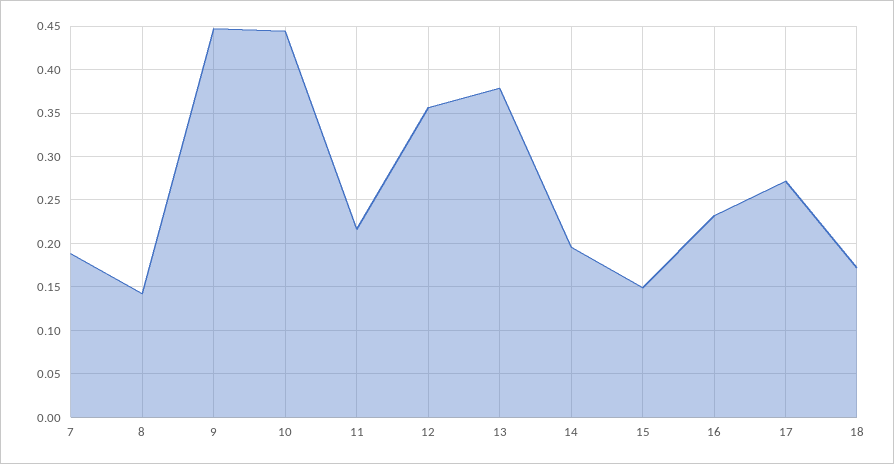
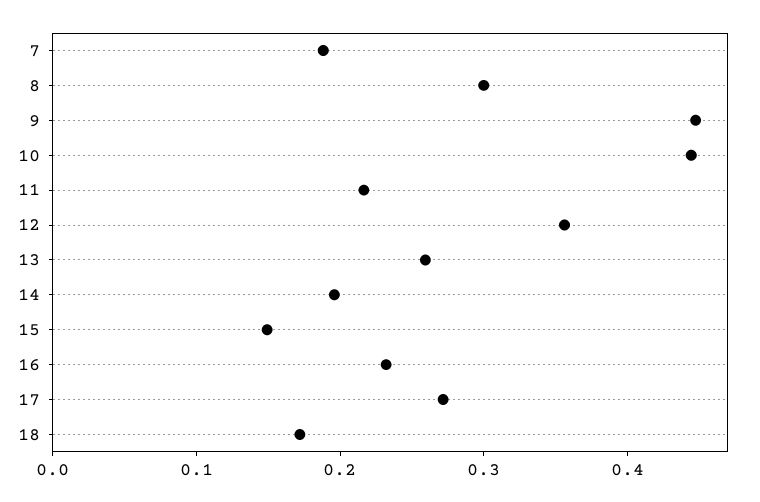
  {
    "7": 0.19,
-   "8": 0.14,
+   "8": 0.3,
    "9": 0.45,
    "10": 0.44,
    "11": 0.22,
    "12": 0.36,
-   "13": 0.38,
+   "13": 0.26,
    "14": 0.2,
    "15": 0.15,
    "16": 0.23,
    "17": 0.27,
    "18": 0.17
  }

